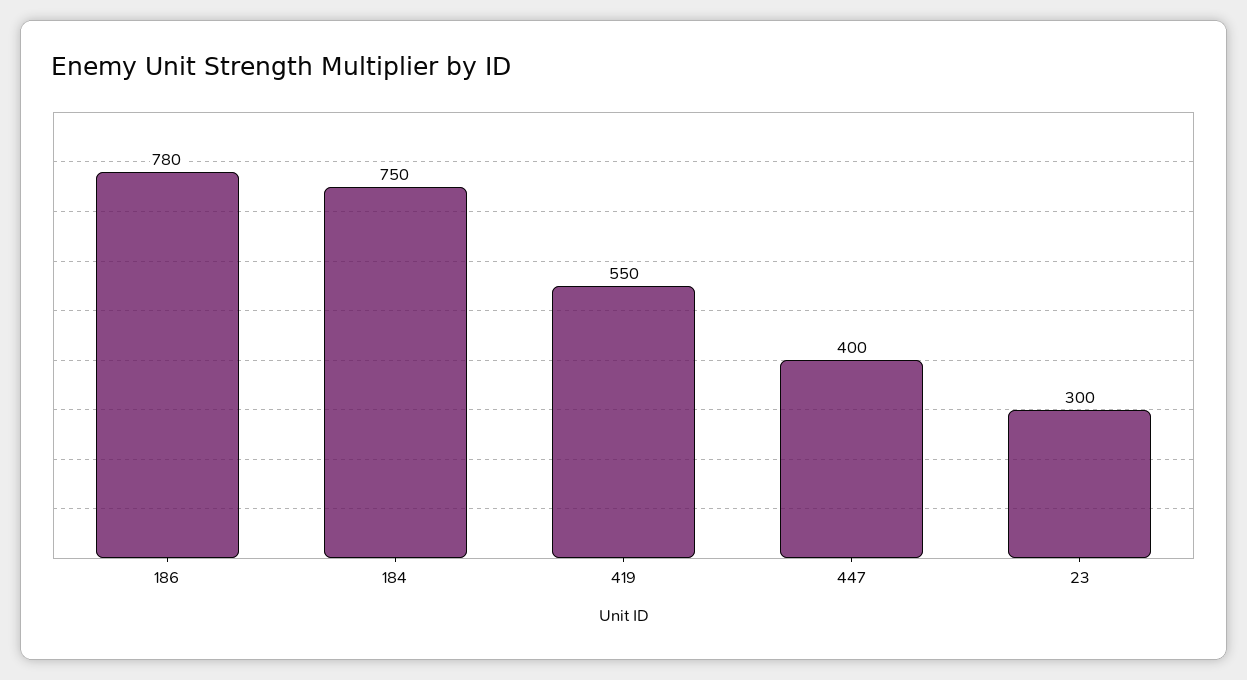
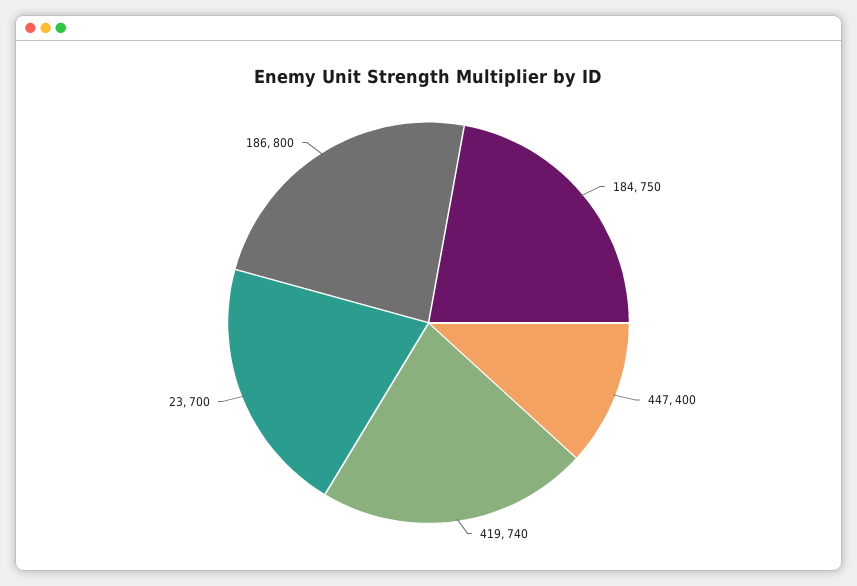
  {
-   "186": 780,
+   "186": 800,
    "184": 750,
-   "419": 550,
+   "419": 740,
    "447": 400,
-   "23": 300
+   "23": 700
  }

